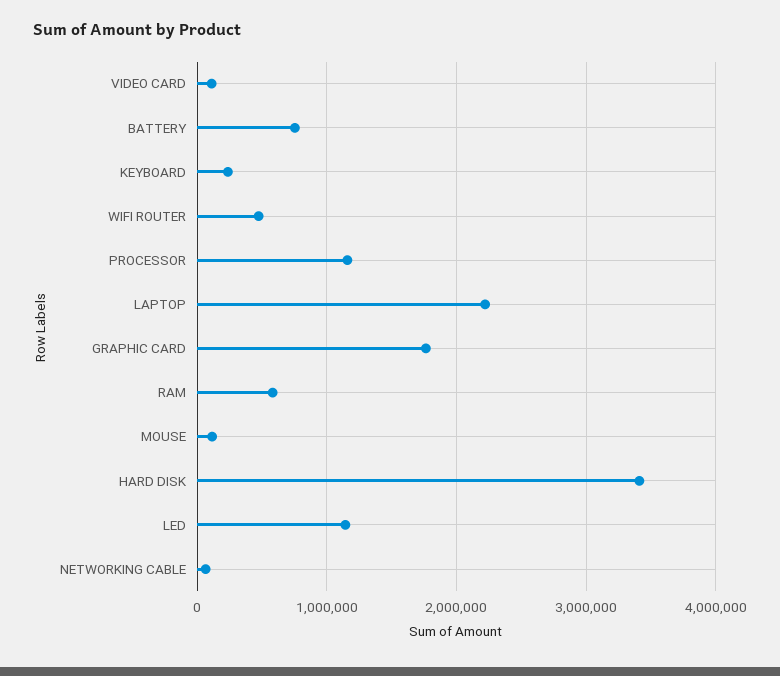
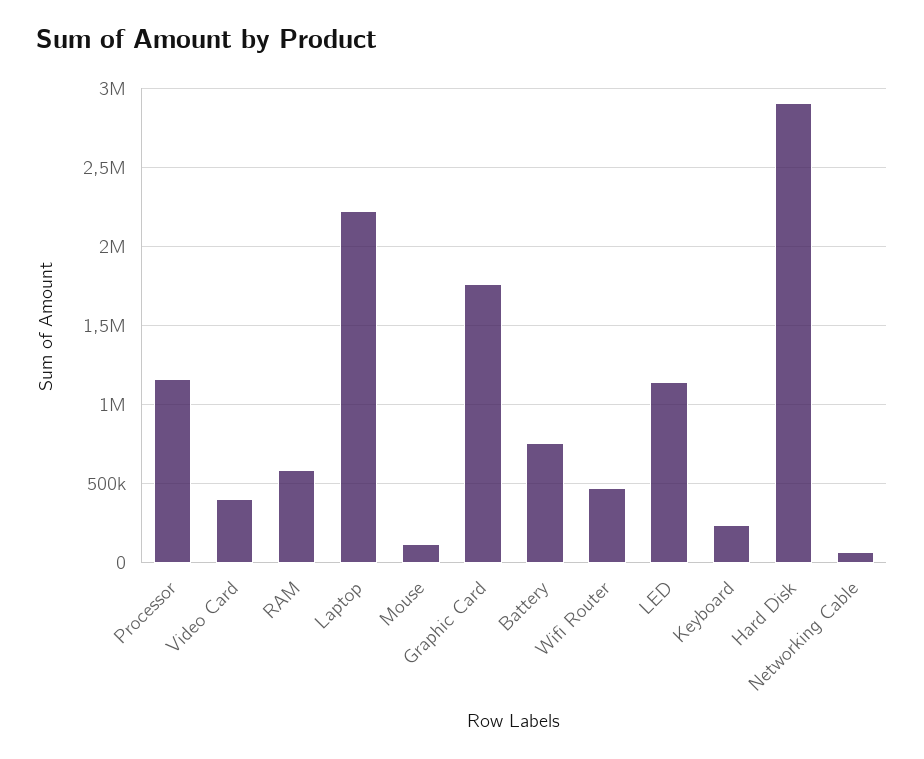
  {
-   "VIDEO CARD": 100000,
+   "VIDEO CARD": 400000,
    "BATTERY": 750000,
    "KEYBOARD": 250000,
    "WIFI ROUTER": 450000,
    "PROCESSOR": 1150000,
    "LAPTOP": 2200000,
    "GRAPHIC CARD": 1750000,
    "RAM": 600000,
    "MOUSE": 100000,
-   "HARD DISK": 3400000,
+   "HARD DISK": 2900000,
    "LED": 1150000,
    "NETWORKING CABLE": 50000
  }

